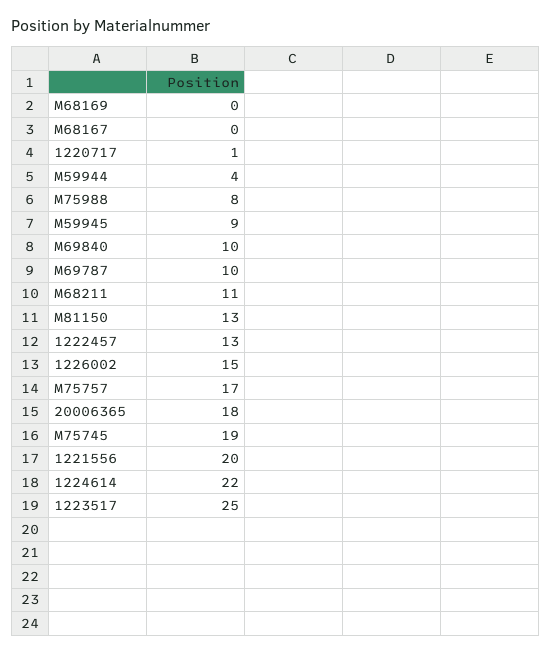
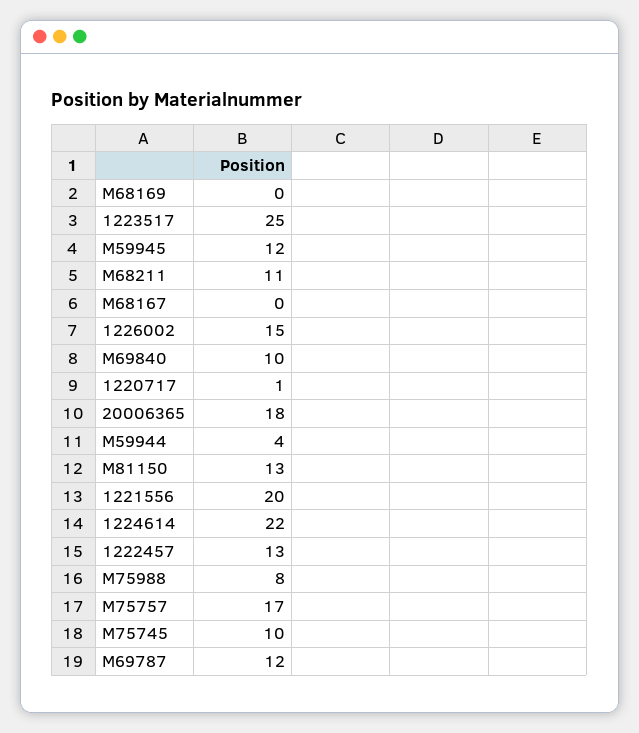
  {
    "M68169": 0,
    "M68167": 0,
    "1220717": 1,
    "M59944": 4,
    "M75988": 8,
-   "M59945": 9,
+   "M59945": 12,
    "M69840": 10,
-   "M69787": 10,
+   "M69787": 12,
    "M68211": 11,
    "M81150": 13,
    "1222457": 13,
    "1226002": 15,
    "M75757": 17,
    "20006365": 18,
-   "M75745": 19,
+   "M75745": 10,
    "1221556": 20,
    "1224614": 22,
    "1223517": 25
  }

